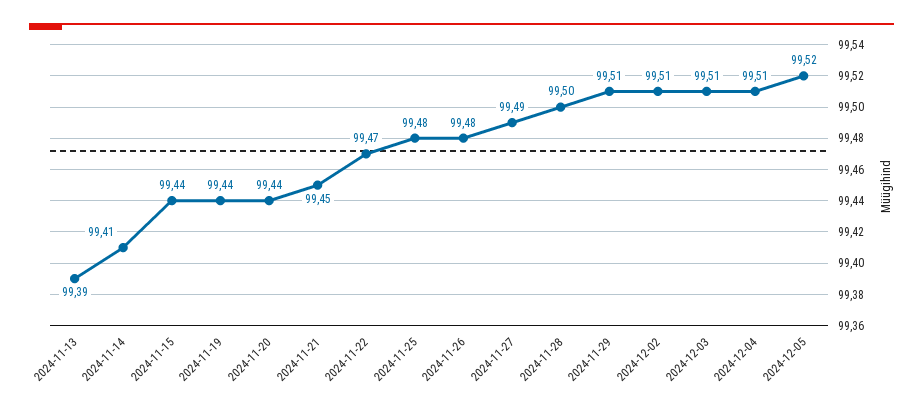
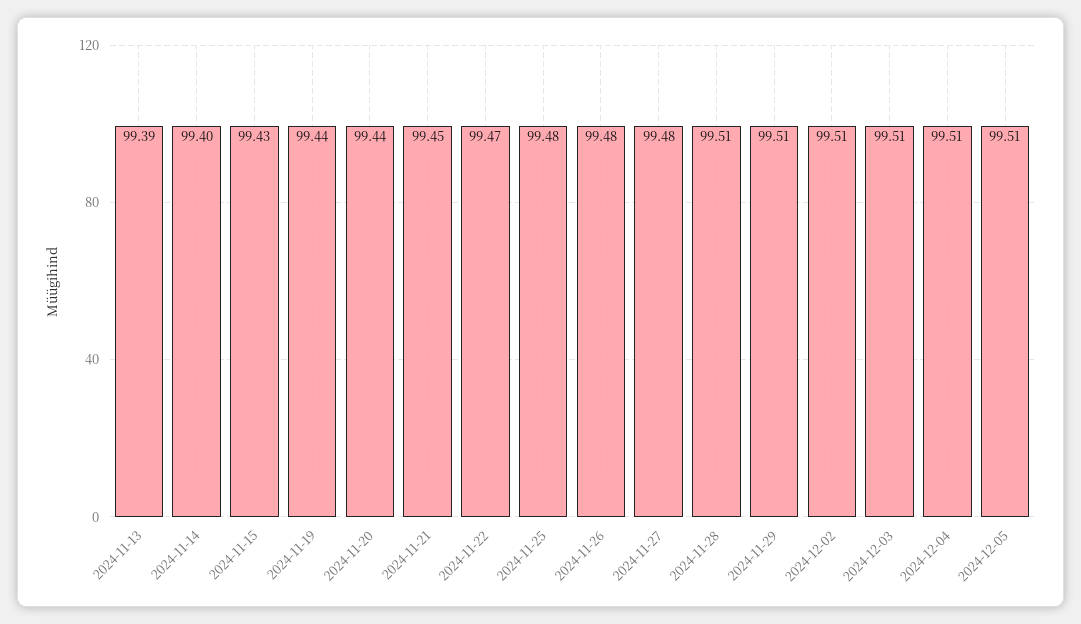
  {
    "2024-11-13": 99.39,
-   "2024-11-14": 99.41,
+   "2024-11-14": 99.4,
-   "2024-11-15": 99.44,
+   "2024-11-15": 99.43,
    "2024-11-19": 99.44,
    "2024-11-20": 99.44,
    "2024-11-21": 99.45,
    "2024-11-22": 99.47,
    "2024-11-25": 99.48,
    "2024-11-26": 99.48,
-   "2024-11-27": 99.49,
+   "2024-11-27": 99.48,
-   "2024-11-28": 99.5,
+   "2024-11-28": 99.51,
    "2024-11-29": 99.51,
    "2024-12-02": 99.51,
    "2024-12-03": 99.51,
    "2024-12-04": 99.51,
-   "2024-12-05": 99.52
+   "2024-12-05": 99.51
  }

